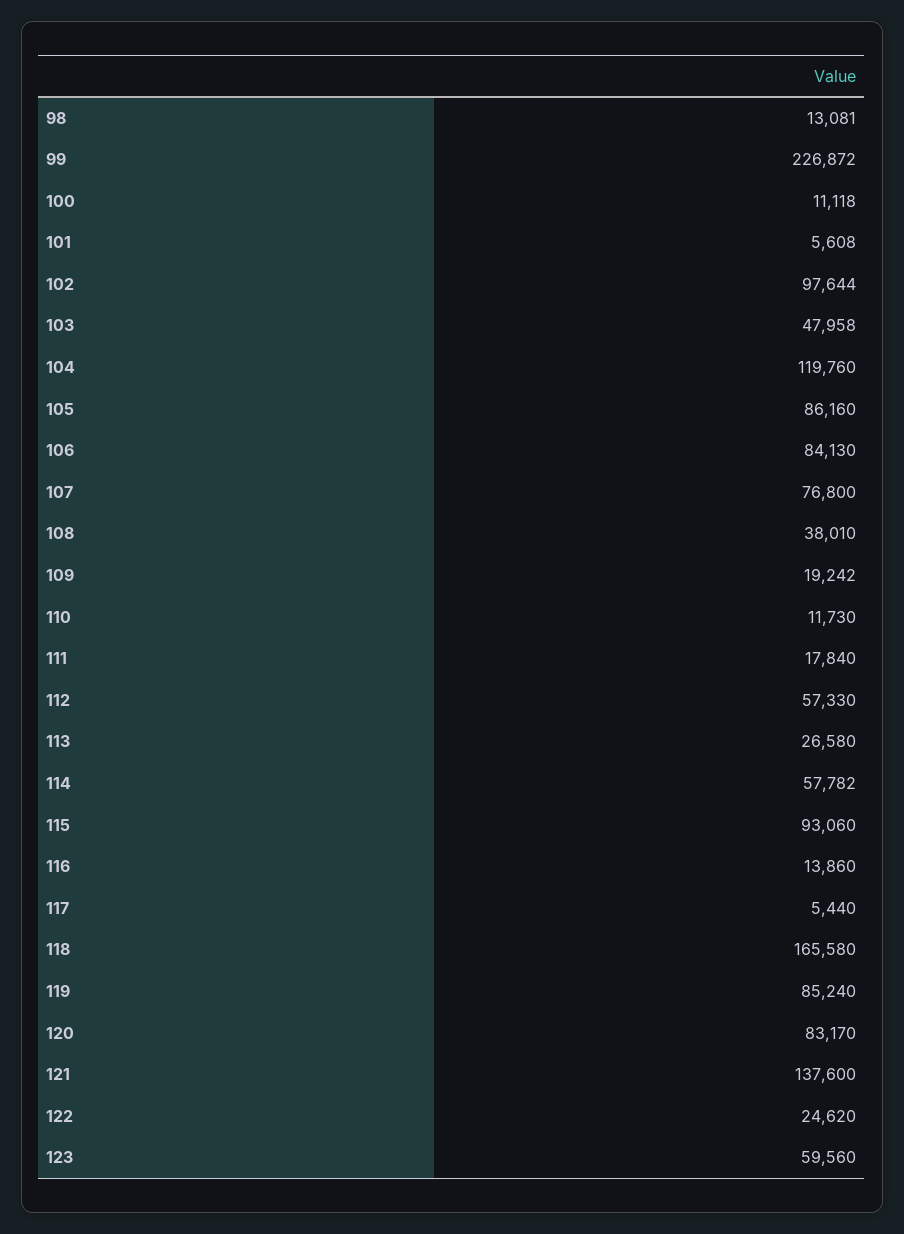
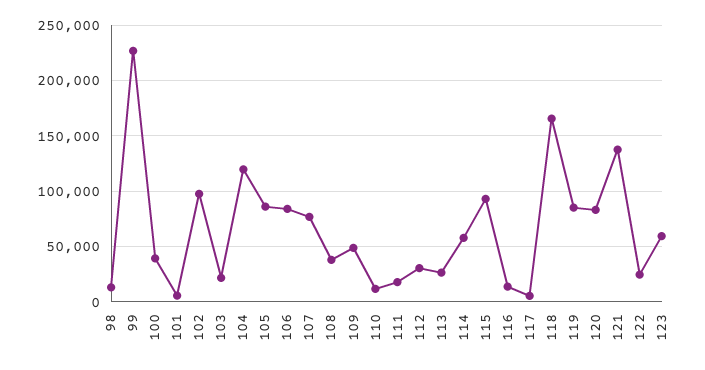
  {
    "98": 13081,
    "99": 226872,
-   "100": 11118,
+   "100": 40000,
    "101": 5608,
    "102": 97644,
-   "103": 47958,
+   "103": 20000,
    "104": 119760,
    "105": 86160,
    "106": 84130,
    "107": 76800,
    "108": 38010,
-   "109": 19242,
+   "109": 50000,
    "110": 11730,
    "111": 17840,
-   "112": 57330,
+   "112": 30000,
    "113": 26580,
    "114": 57782,
    "115": 93060,
    "116": 13860,
    "117": 5440,
    "118": 165580,
    "119": 85240,
    "120": 83170,
    "121": 137600,
    "122": 24620,
    "123": 59560
  }

